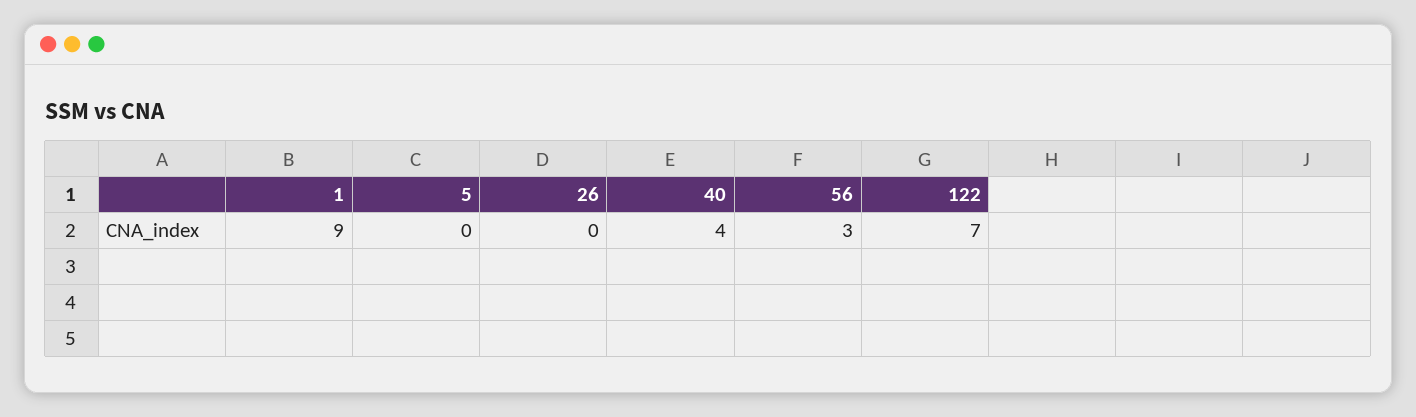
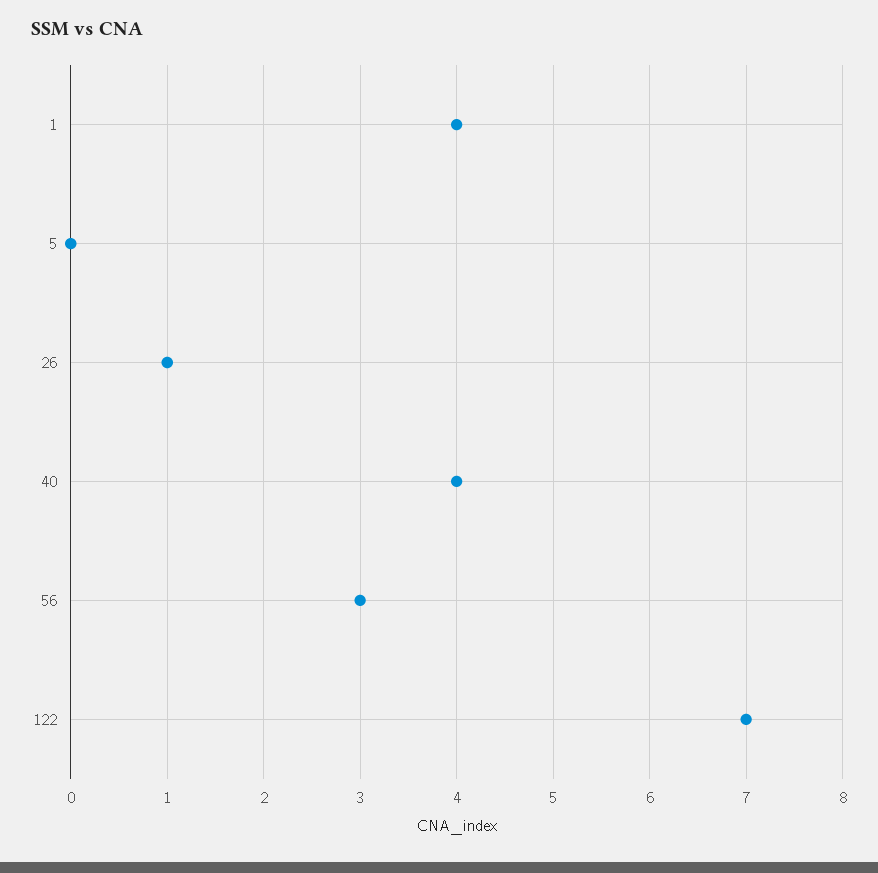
  {
-   "1": 9,
+   "1": 4,
    "5": 0,
-   "26": 0,
+   "26": 1,
    "40": 4,
    "56": 3,
    "122": 7
  }

